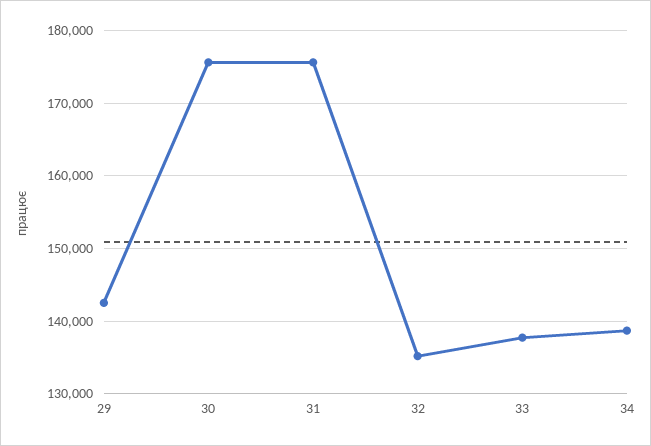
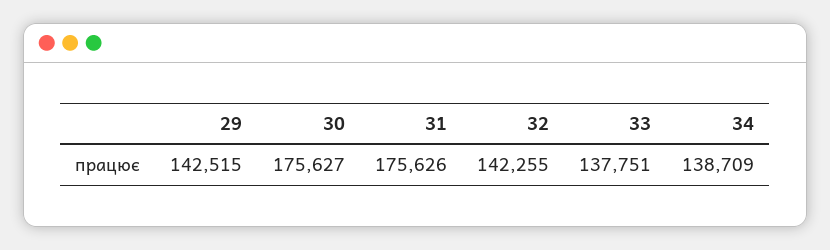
  {
    "29": 142515,
    "30": 175627,
    "31": 175626,
-   "32": 135000,
+   "32": 142255,
    "33": 137751,
    "34": 138709
  }

